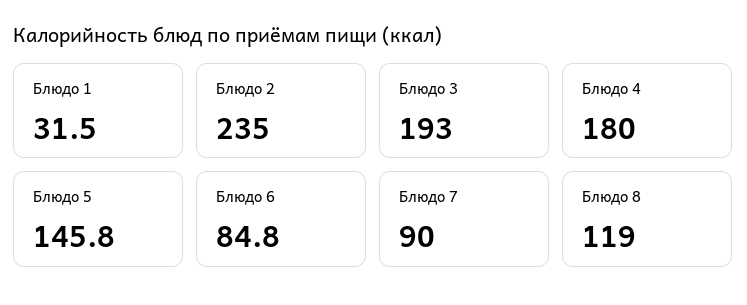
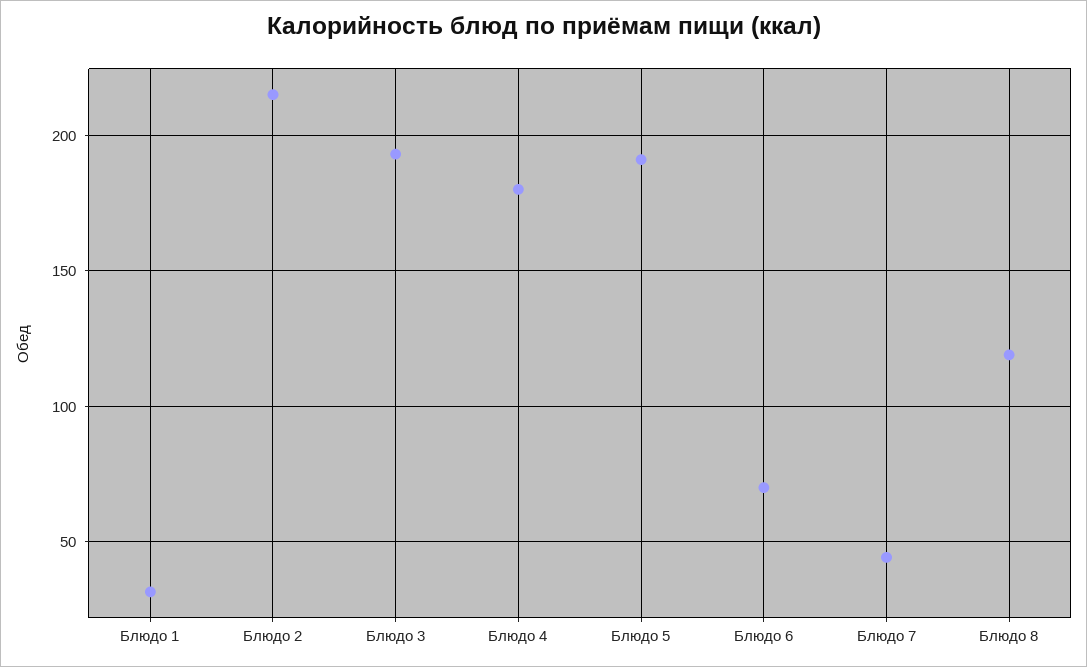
  {
    "Блюдо 1": 31.5,
-   "Блюдо 2": 235,
+   "Блюдо 2": 215,
    "Блюдо 3": 193,
    "Блюдо 4": 180,
-   "Блюдо 5": 145.8,
+   "Блюдо 5": 190,
-   "Блюдо 6": 84.8,
+   "Блюдо 6": 70,
-   "Блюдо 7": 90,
+   "Блюдо 7": 45,
    "Блюдо 8": 119
  }

